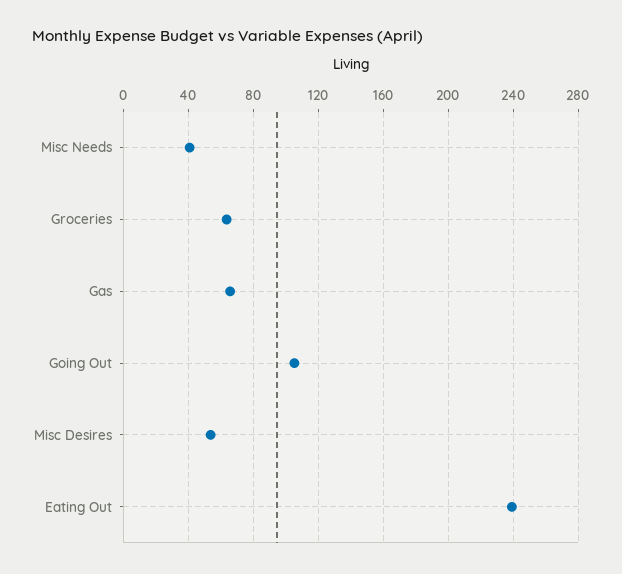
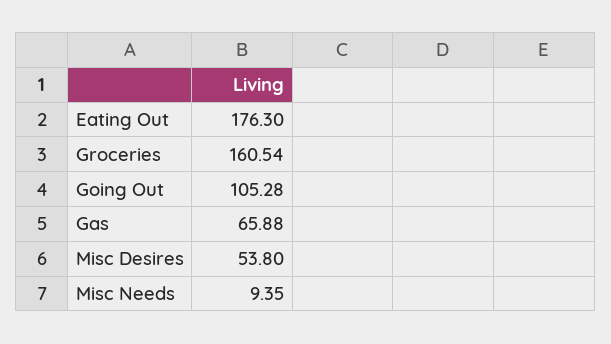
  {
-   "Misc Needs": 40,
+   "Misc Needs": 9.35,
-   "Groceries": 65,
+   "Groceries": 160.54,
    "Gas": 65.88,
    "Going Out": 105.28,
    "Misc Desires": 53.8,
-   "Eating Out": 240
+   "Eating Out": 176.3
  }

